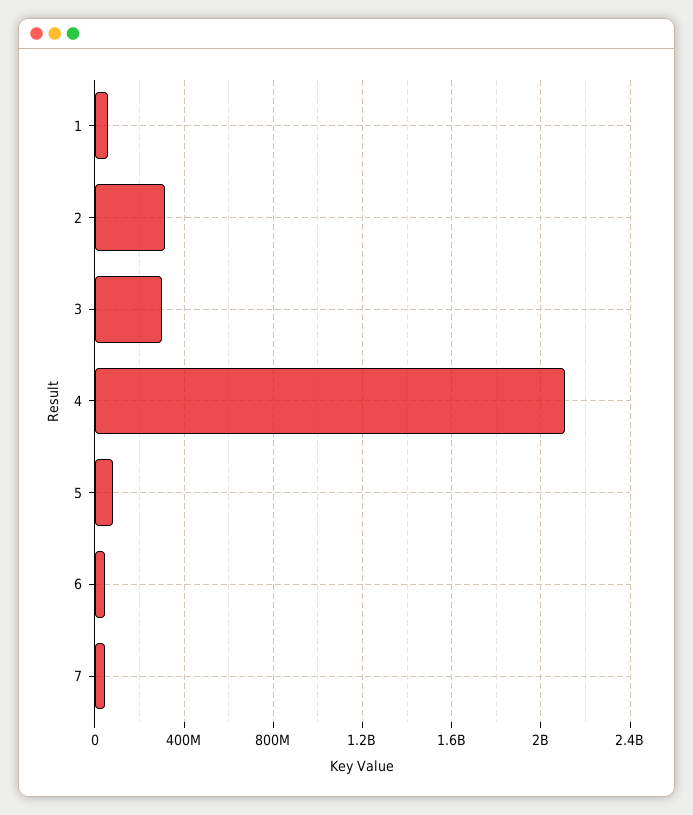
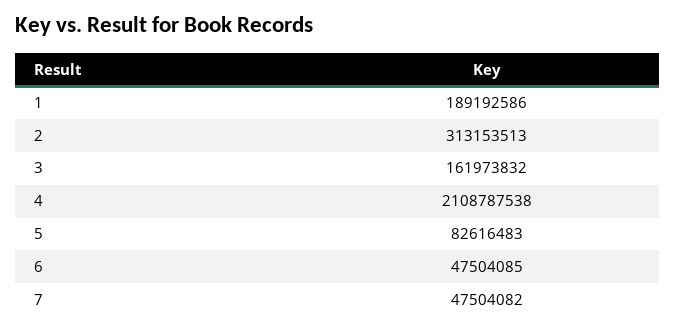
  {
-   "1": 50000000,
+   "1": 189192586,
    "2": 313153513,
-   "3": 300000000,
+   "3": 161973832,
    "4": 2108787538,
    "5": 82616483,
    "6": 47504085,
    "7": 47504082
  }

